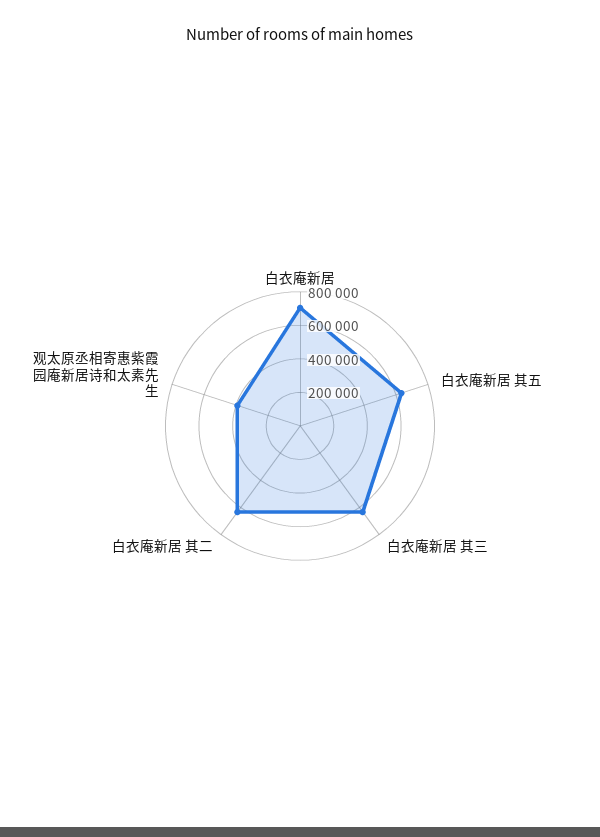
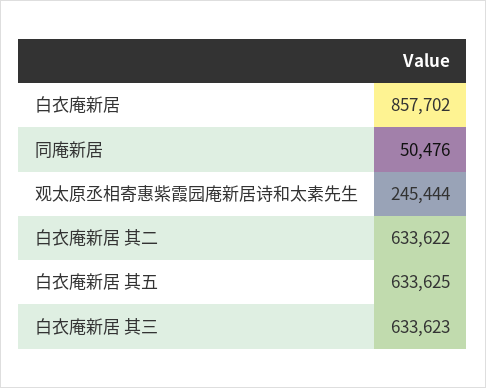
  {
-   "白衣庵新居": 700000,
+   "白衣庵新居": 857702,
    "白衣庵新居 其五": 633625,
    "白衣庵新居 其三": 633623,
    "白衣庵新居 其二": 633622,
-   "观太原丞相寄惠紫霞园庵新居诗和太素先生": 400000
+   "观太原丞相寄惠紫霞园庵新居诗和太素先生": 245444,
+   "同庵新居": 50476
  }

